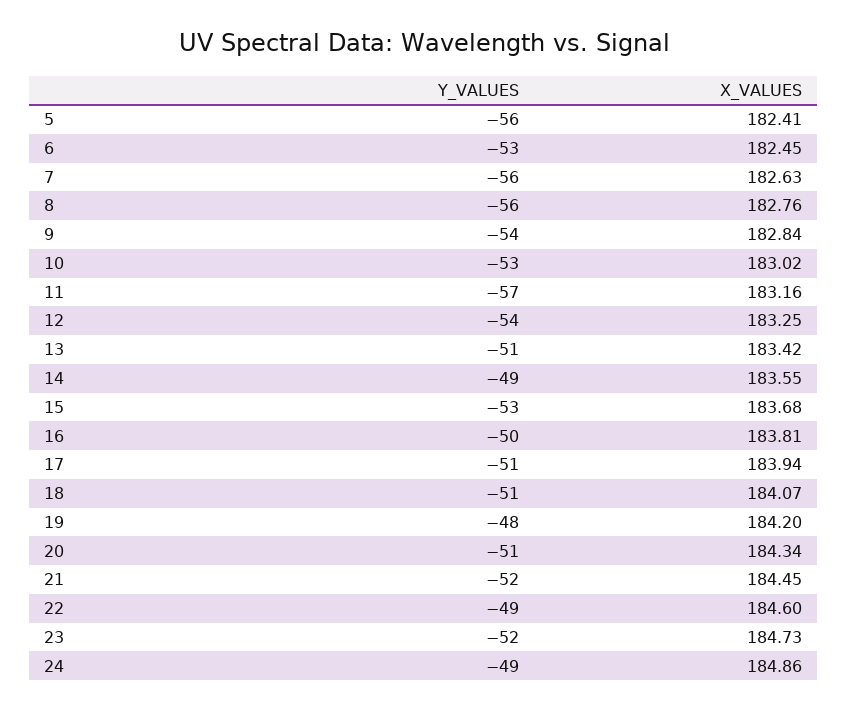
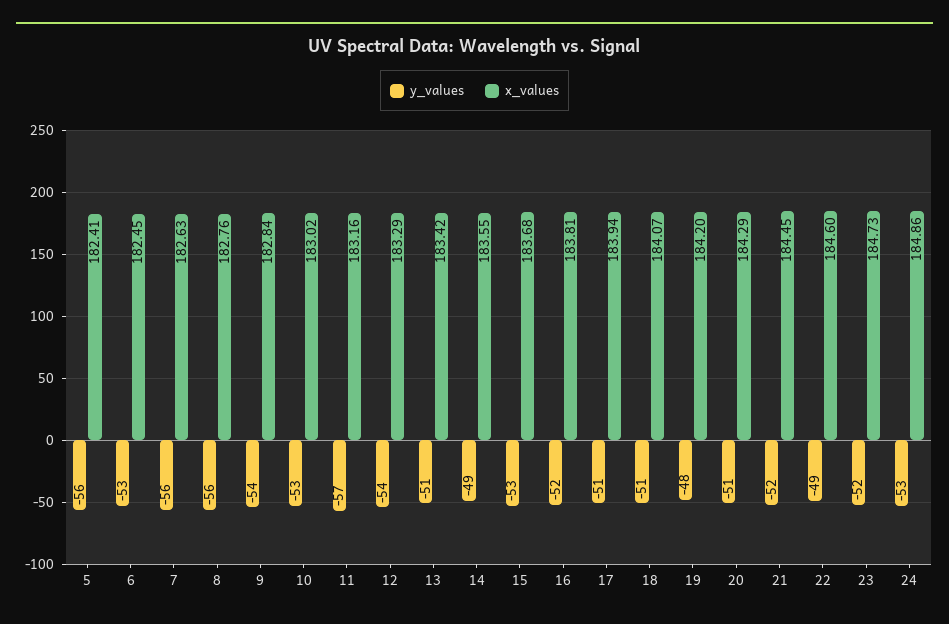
  {
    "Y_VALUES": {
      "5": -56,
      "6": -53,
      "7": -56,
      "8": -56,
      "9": -54,
      "10": -53,
      "11": -57,
      "12": -54,
      "13": -51,
      "14": -49,
      "15": -53,
-     "16": -50,
+     "16": -52,
      "17": -51,
      "18": -51,
      "19": -48,
      "20": -51,
      "21": -52,
      "22": -49,
      "23": -52,
-     "24": -49
+     "24": -53
    },
    "X_VALUES": {
      "5": 182.41,
      "6": 182.45,
      "7": 182.63,
      "8": 182.76,
      "9": 182.84,
      "10": 183.02,
      "11": 183.16,
-     "12": 183.25,
+     "12": 183.29,
      "13": 183.42,
      "14": 183.55,
      "15": 183.68,
      "16": 183.81,
      "17": 183.94,
      "18": 184.07,
      "19": 184.2,
-     "20": 184.34,
+     "20": 184.29,
      "21": 184.45,
      "22": 184.6,
      "23": 184.73,
      "24": 184.86
    }
  }

